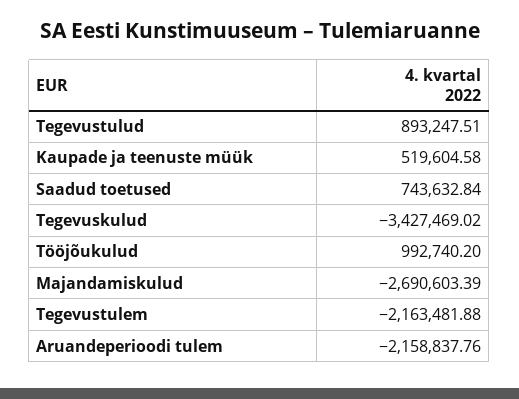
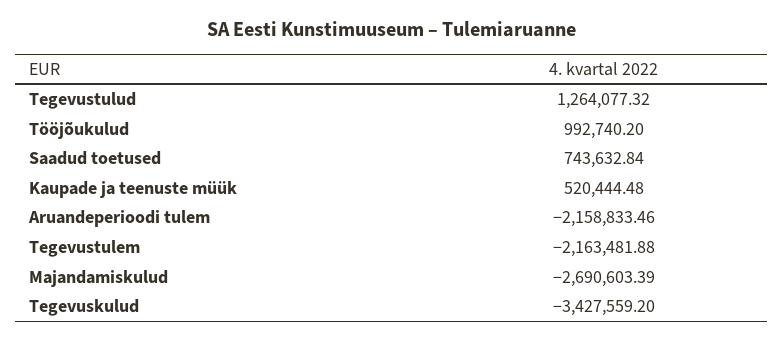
  {
-   "Tegevustulud": 893247.51,
+   "Tegevustulud": 1264077.32,
-   "Kaupade ja teenuste müük": 519604.58,
+   "Kaupade ja teenuste müük": 520444.48,
    "Saadud toetused": 743632.84,
-   "Tegevuskulud": -3427469.02,
+   "Tegevuskulud": -3427559.2,
    "Tööjõukulud": 992740.2,
    "Majandamiskulud": -2690603.39,
    "Tegevustulem": -2163481.88,
-   "Aruandeperioodi tulem": -2158837.76
+   "Aruandeperioodi tulem": -2158833.46
  }

